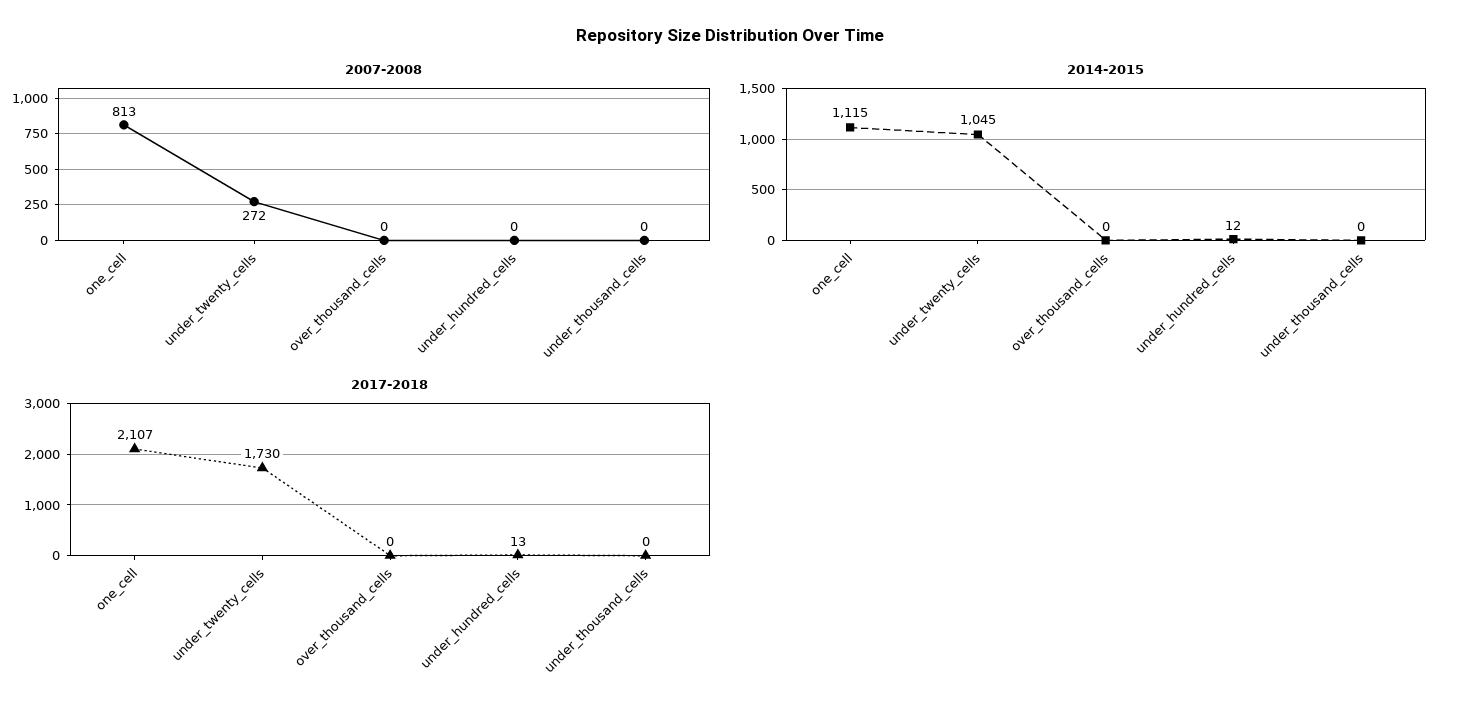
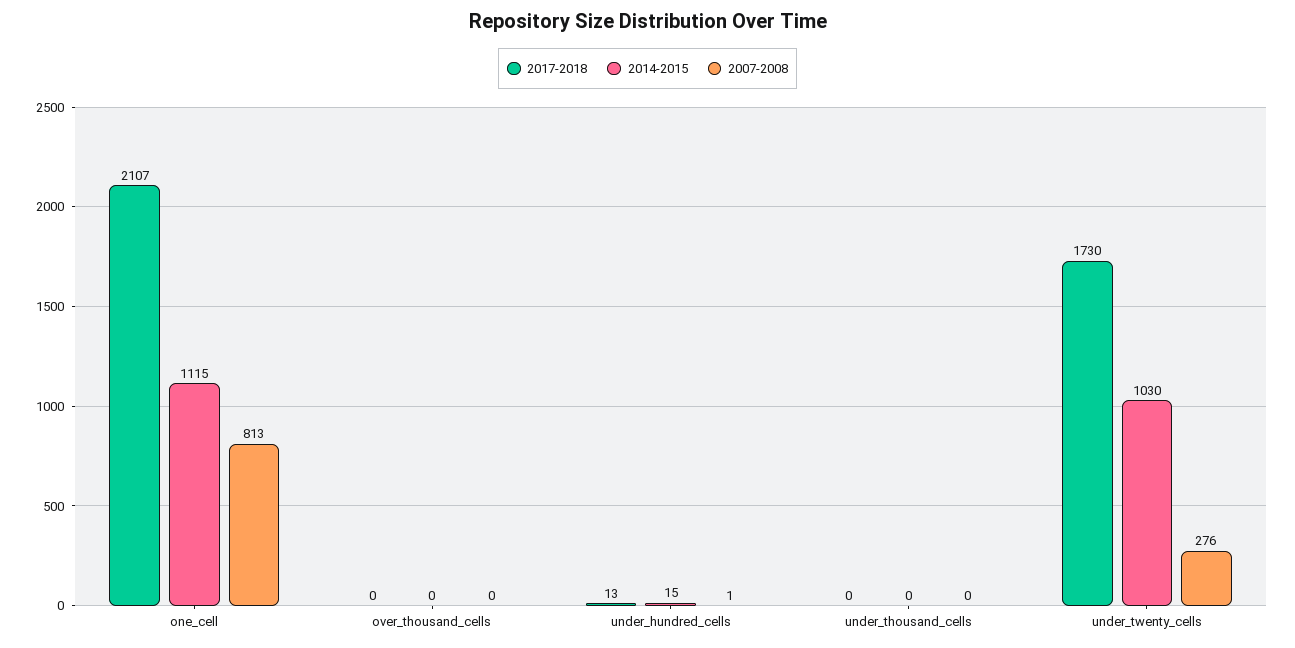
  {
    "2007-2008": {
      "one_cell": 813,
-     "under_twenty_cells": 272,
+     "under_twenty_cells": 276,
      "over_thousand_cells": 0,
-     "under_hundred_cells": 0,
+     "under_hundred_cells": 1,
      "under_thousand_cells": 0
    },
    "2014-2015": {
      "one_cell": 1115,
-     "under_twenty_cells": 1045,
+     "under_twenty_cells": 1030,
      "over_thousand_cells": 0,
-     "under_hundred_cells": 12,
+     "under_hundred_cells": 15,
      "under_thousand_cells": 0
    },
    "2017-2018": {
      "one_cell": 2107,
      "under_twenty_cells": 1730,
      "over_thousand_cells": 0,
      "under_hundred_cells": 13,
      "under_thousand_cells": 0
    }
  }

